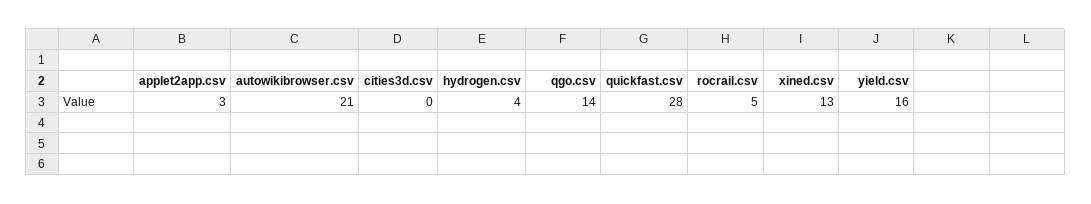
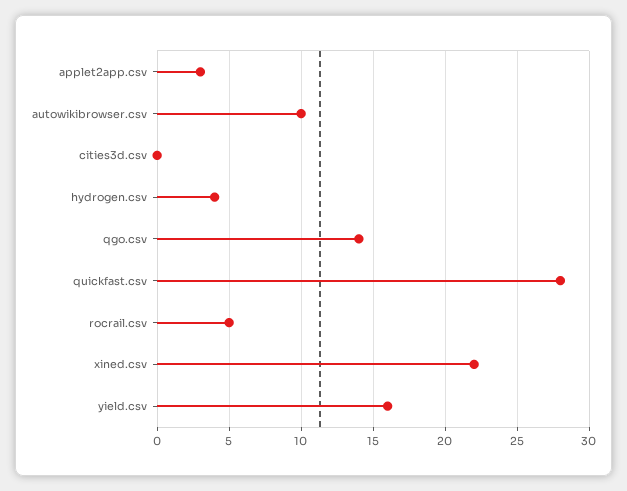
  {
    "applet2app.csv": 3,
-   "autowikibrowser.csv": 21,
+   "autowikibrowser.csv": 10,
    "cities3d.csv": 0,
    "hydrogen.csv": 4,
    "qgo.csv": 14,
    "quickfast.csv": 28,
    "rocrail.csv": 5,
-   "xined.csv": 13,
+   "xined.csv": 22,
    "yield.csv": 16
  }

